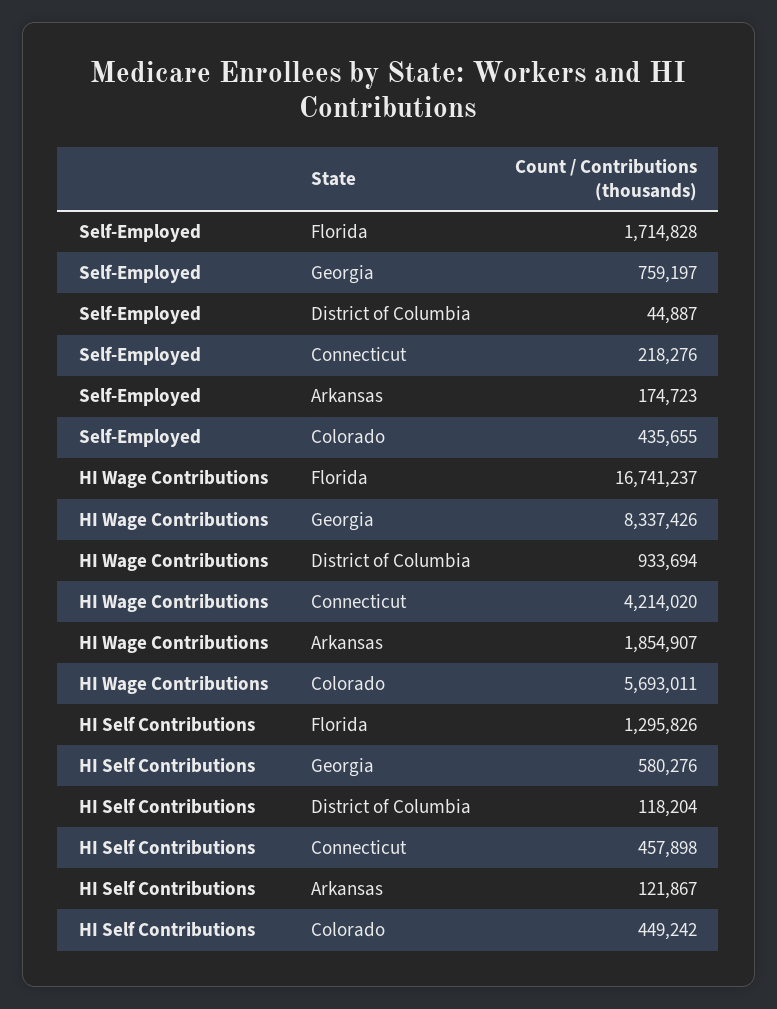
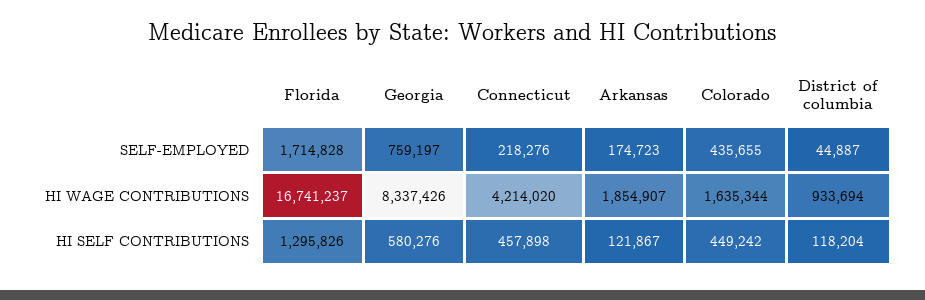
  {
    "Self-Employed": {
      "Florida": 1714828,
      "Georgia": 759197,
      "District of Columbia": 44887,
      "Connecticut": 218276,
      "Arkansas": 174723,
      "Colorado": 435655
    },
    "HI Wage Contributions": {
      "Florida": 16741237,
      "Georgia": 8337426,
      "District of Columbia": 933694,
      "Connecticut": 4214020,
      "Arkansas": 1854907,
-     "Colorado": 5693011
+     "Colorado": 1635344
    },
    "HI Self Contributions": {
      "Florida": 1295826,
      "Georgia": 580276,
      "District of Columbia": 118204,
      "Connecticut": 457898,
      "Arkansas": 121867,
      "Colorado": 449242
    }
  }

